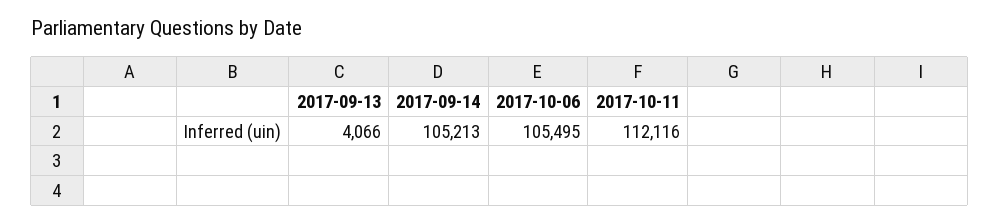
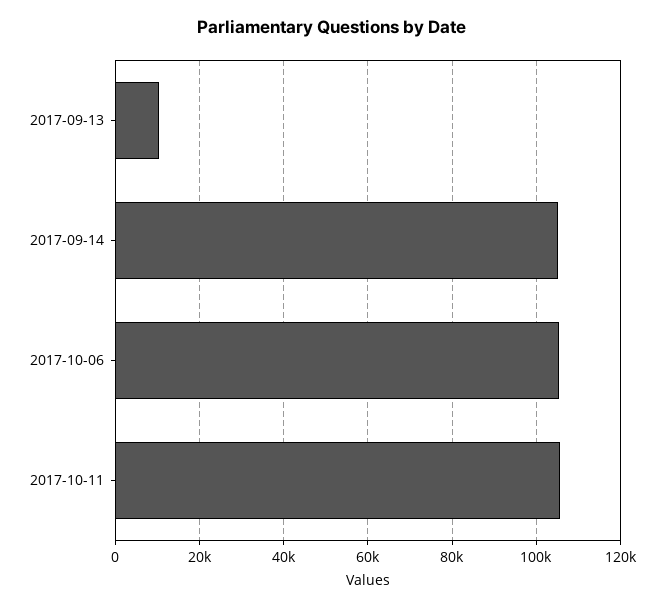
  {
-   "2017-09-13": 4066,
+   "2017-09-13": 10000,
    "2017-09-14": 105213,
    "2017-10-06": 105495,
-   "2017-10-11": 112116
+   "2017-10-11": 106000
  }

